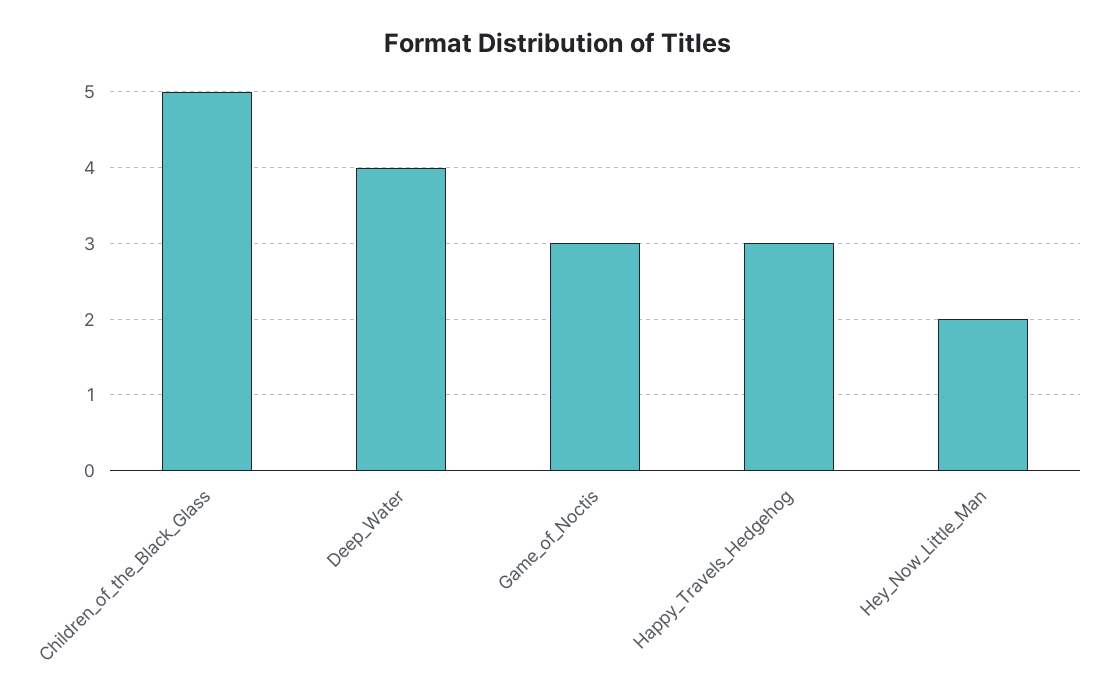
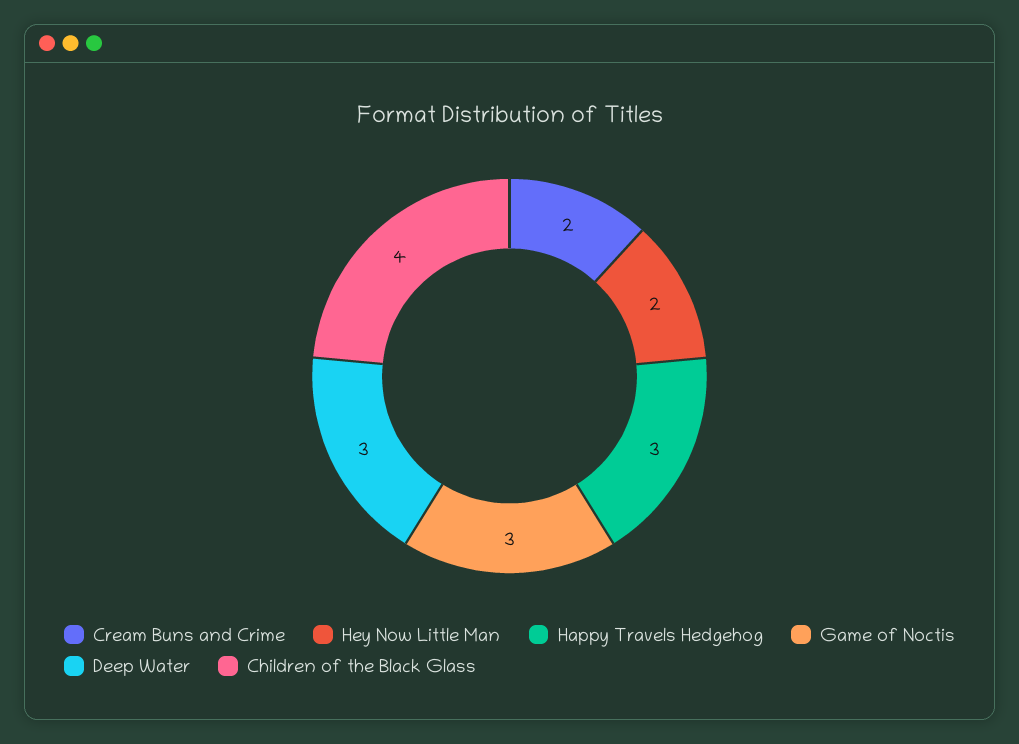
  {
-   "Children_of_the_Black_Glass": 5,
+   "Children_of_the_Black_Glass": 4,
-   "Deep_Water": 4,
+   "Deep_Water": 3,
    "Game_of_Noctis": 3,
    "Happy_Travels_Hedgehog": 3,
-   "Hey_Now_Little_Man": 2
+   "Hey_Now_Little_Man": 2,
+   "Cream Buns and Crime": 2
  }

